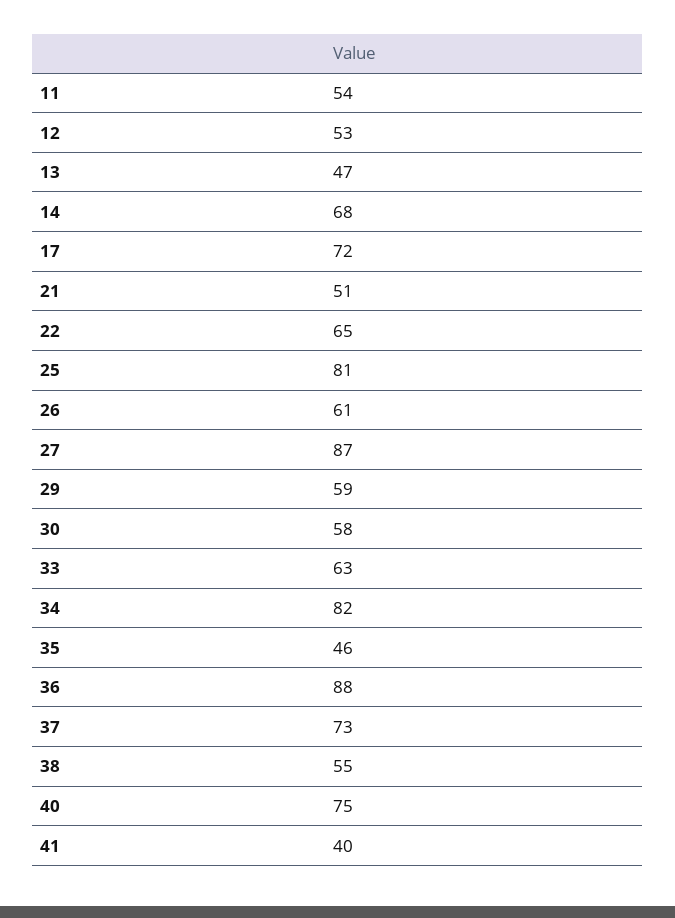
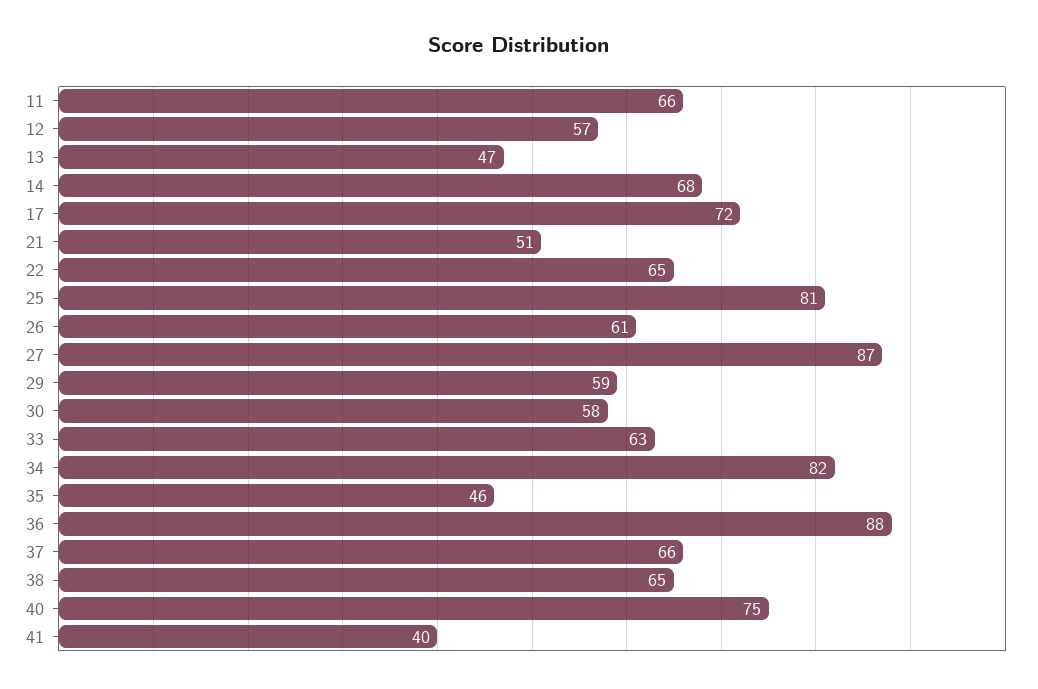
  {
-   "11": 54,
+   "11": 66,
-   "12": 53,
+   "12": 57,
    "13": 47,
    "14": 68,
    "17": 72,
    "21": 51,
    "22": 65,
    "25": 81,
    "26": 61,
    "27": 87,
    "29": 59,
    "30": 58,
    "33": 63,
    "34": 82,
    "35": 46,
    "36": 88,
-   "37": 73,
+   "37": 66,
-   "38": 55,
+   "38": 65,
    "40": 75,
    "41": 40
  }

